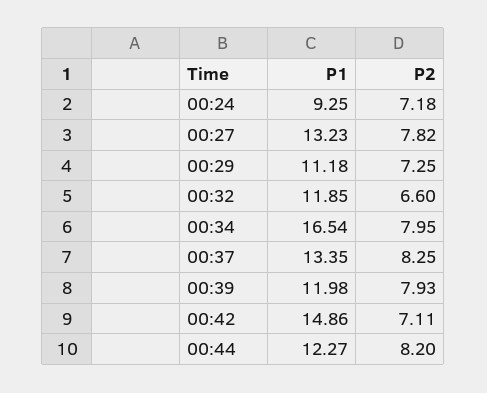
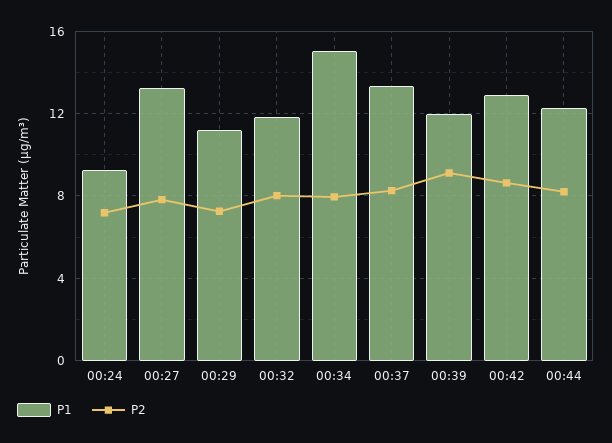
  {
    "P1": {
      "00:24": 9.25,
      "00:27": 13.23,
      "00:29": 11.18,
      "00:32": 11.85,
-     "00:34": 16.54,
+     "00:34": 15,
      "00:37": 13.35,
      "00:39": 11.98,
-     "00:42": 14.86,
+     "00:42": 13,
      "00:44": 12.27
    },
    "P2": {
      "00:24": 7.18,
      "00:27": 7.82,
      "00:29": 7.25,
-     "00:32": 6.6,
+     "00:32": 8,
      "00:34": 7.95,
      "00:37": 8.25,
-     "00:39": 7.93,
+     "00:39": 9,
-     "00:42": 7.11,
+     "00:42": 8.5,
      "00:44": 8.2
    }
  }

